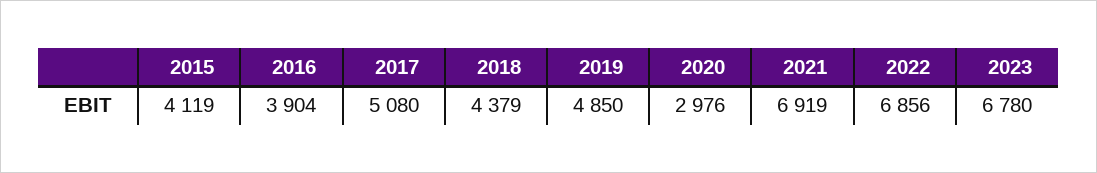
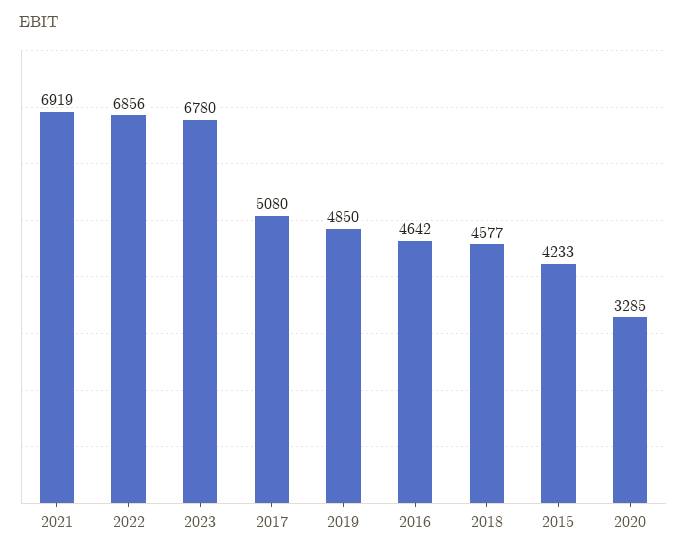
  {
-   "2015": 4119,
+   "2015": 4233,
-   "2016": 3904,
+   "2016": 4642,
    "2017": 5080,
-   "2018": 4379,
+   "2018": 4577,
    "2019": 4850,
-   "2020": 2976,
+   "2020": 3285,
    "2021": 6919,
    "2022": 6856,
    "2023": 6780
  }

